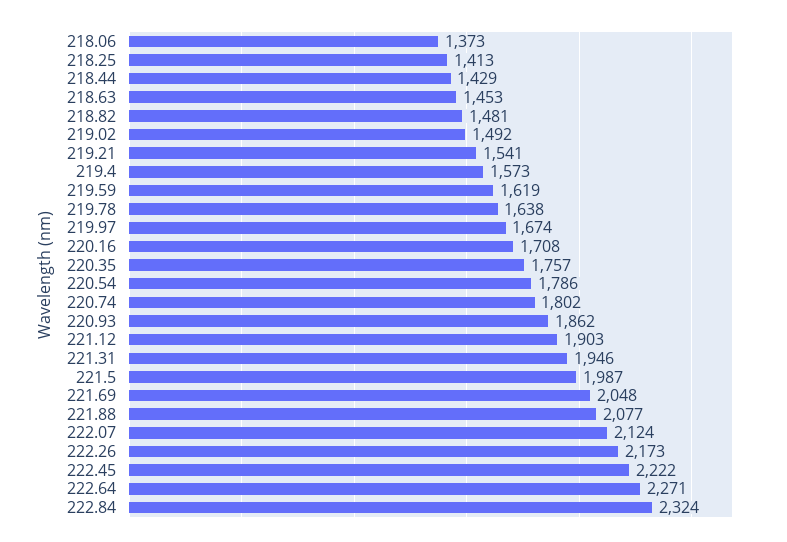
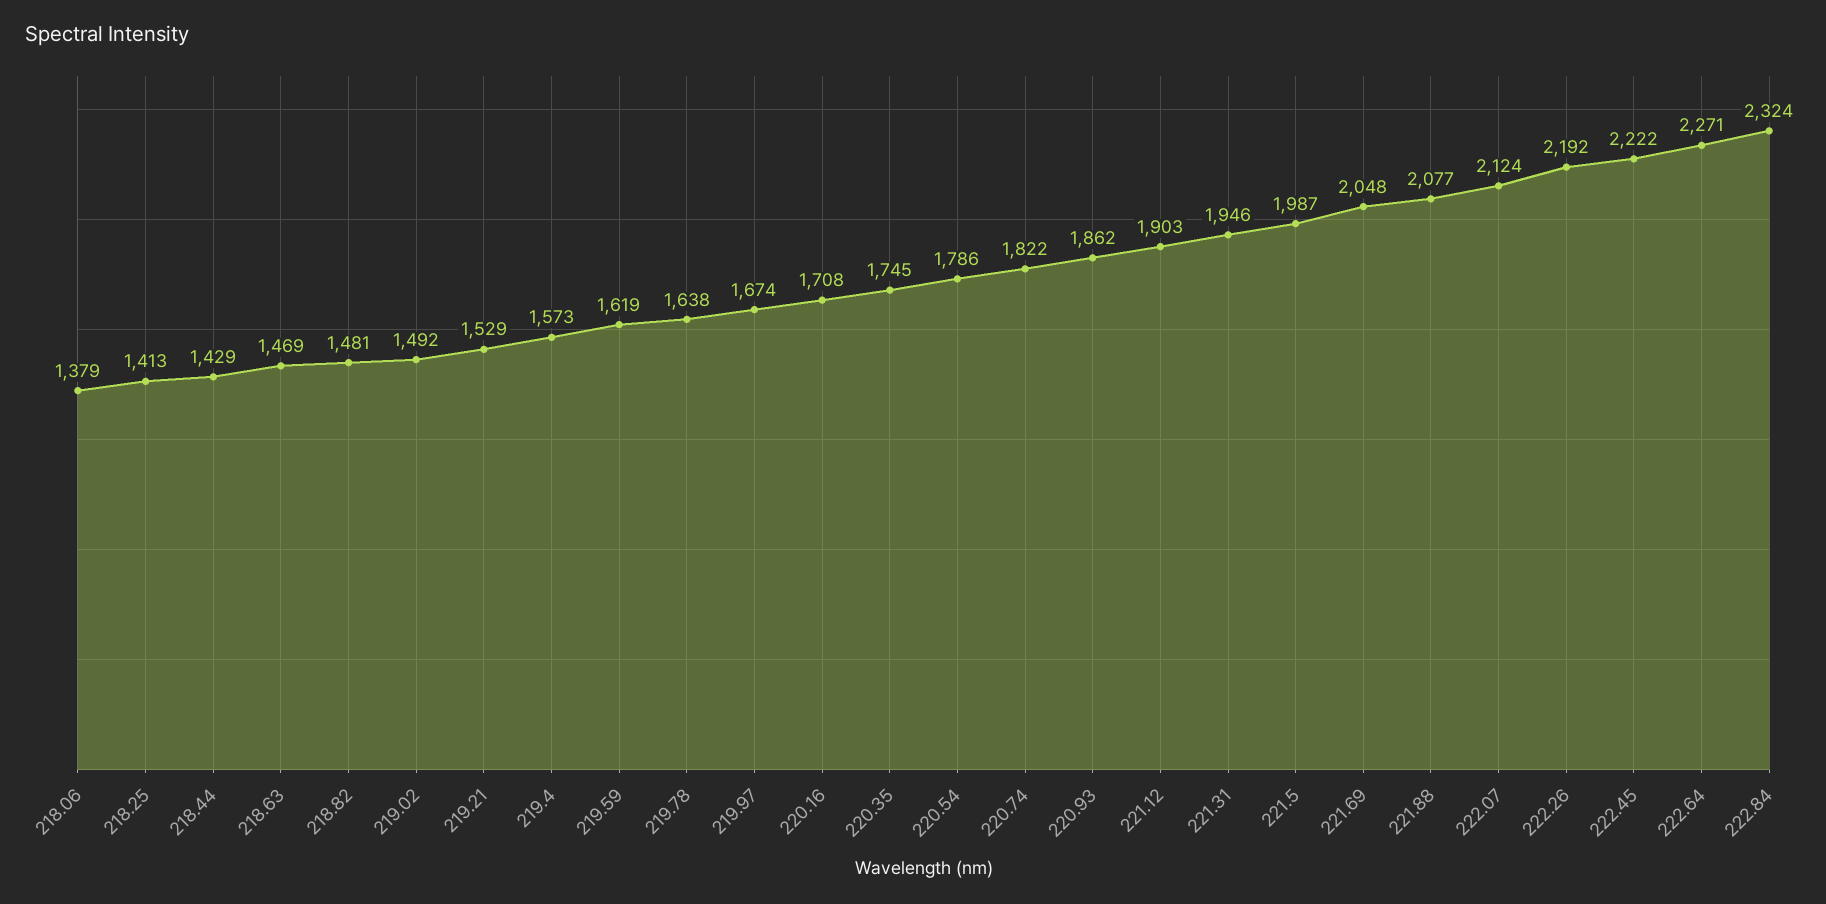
  {
-   "218.06": 1373,
+   "218.06": 1379,
    "218.25": 1413,
    "218.44": 1429,
-   "218.63": 1453,
+   "218.63": 1469,
    "218.82": 1481,
    "219.02": 1492,
-   "219.21": 1541,
+   "219.21": 1529,
    "219.4": 1573,
    "219.59": 1619,
    "219.78": 1638,
    "219.97": 1674,
    "220.16": 1708,
-   "220.35": 1757,
+   "220.35": 1745,
    "220.54": 1786,
-   "220.74": 1802,
+   "220.74": 1822,
    "220.93": 1862,
    "221.12": 1903,
    "221.31": 1946,
    "221.5": 1987,
    "221.69": 2048,
    "221.88": 2077,
    "222.07": 2124,
-   "222.26": 2173,
+   "222.26": 2192,
    "222.45": 2222,
    "222.64": 2271,
    "222.84": 2324
  }

